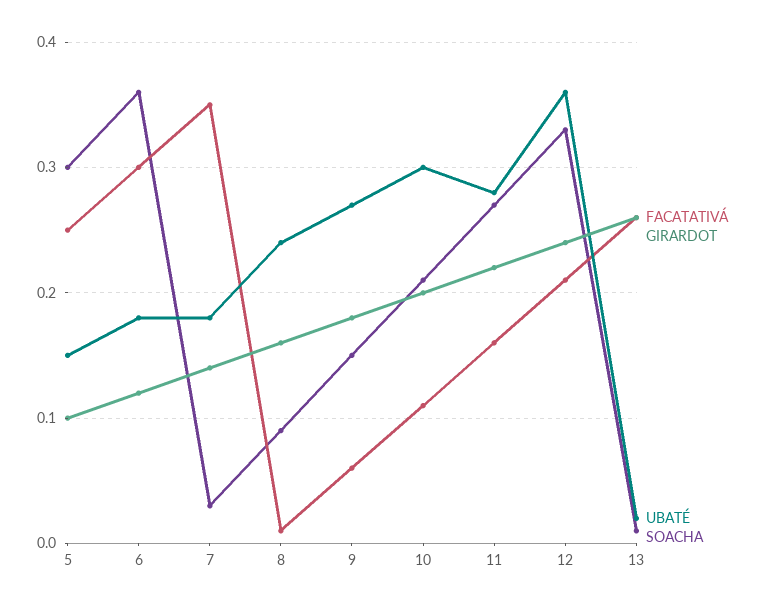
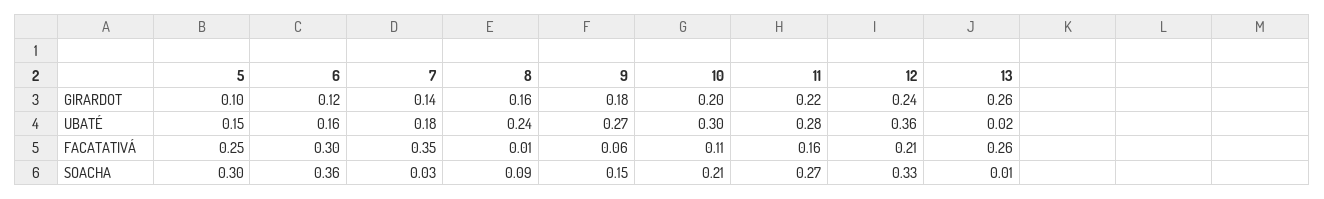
  {
    "FACATATIVÁ": {
      "5": 0.25,
      "6": 0.3,
      "7": 0.35,
      "8": 0.01,
      "9": 0.06,
      "10": 0.11,
      "11": 0.16,
      "12": 0.21,
      "13": 0.26
    },
    "GIRARDOT": {
      "5": 0.1,
      "6": 0.12,
      "7": 0.14,
      "8": 0.16,
      "9": 0.18,
      "10": 0.2,
      "11": 0.22,
      "12": 0.24,
      "13": 0.26
    },
    "UBATÉ": {
      "5": 0.15,
-     "6": 0.18,
+     "6": 0.16,
      "7": 0.18,
      "8": 0.24,
      "9": 0.27,
      "10": 0.3,
      "11": 0.28,
      "12": 0.36,
      "13": 0.02
    },
    "SOACHA": {
      "5": 0.3,
      "6": 0.36,
      "7": 0.03,
      "8": 0.09,
      "9": 0.15,
      "10": 0.21,
      "11": 0.27,
      "12": 0.33,
      "13": 0.01
    }
  }

